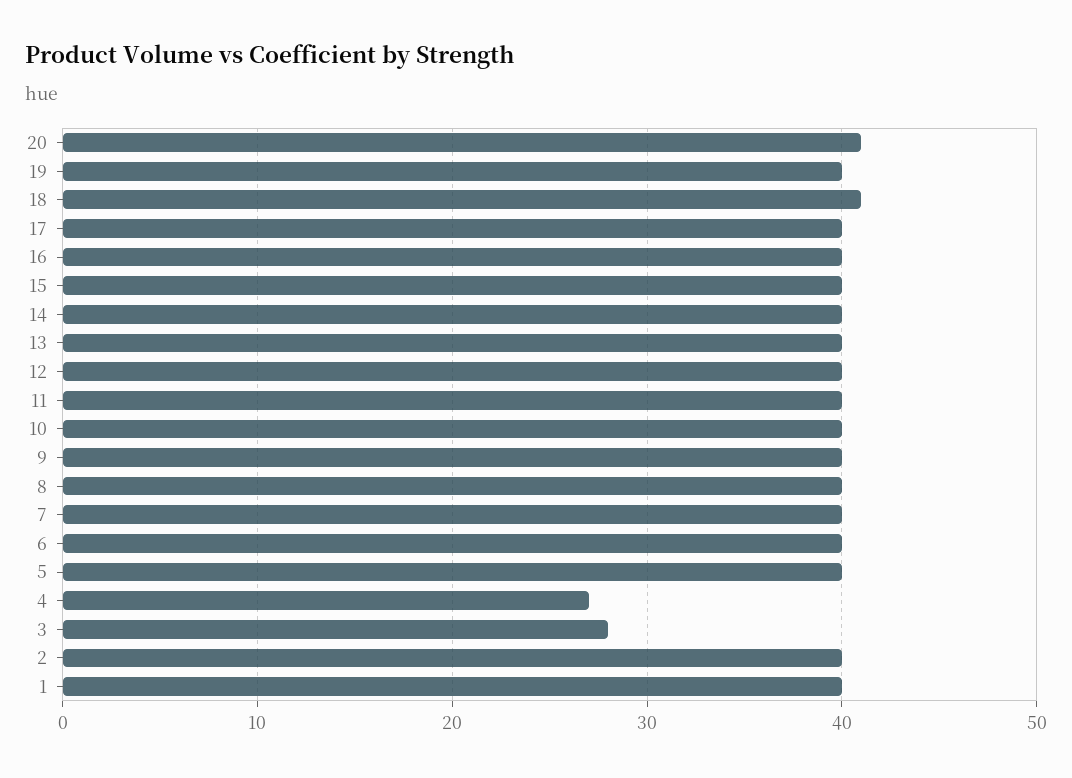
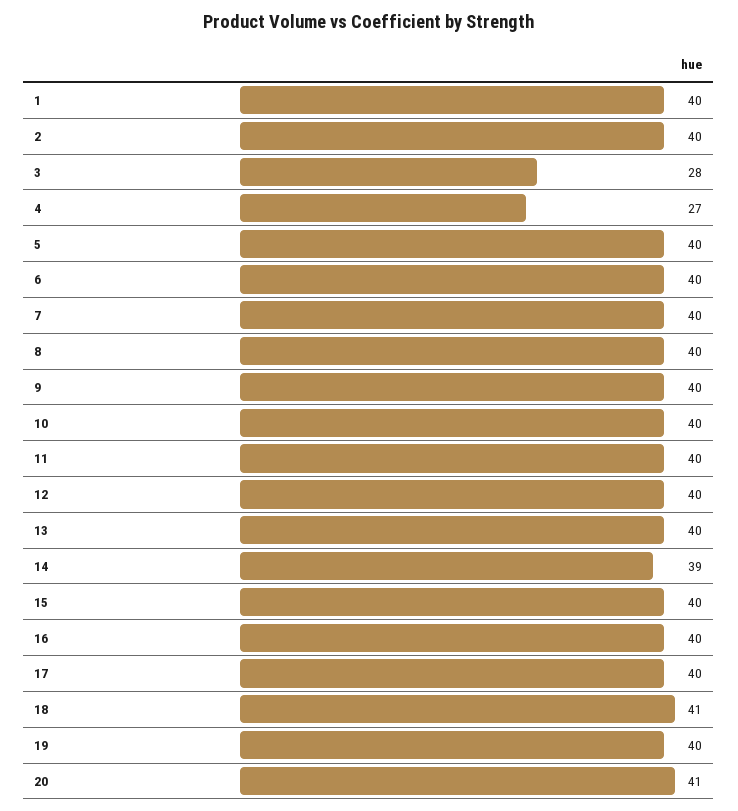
  {
    "20": 41,
    "19": 40,
    "18": 41,
    "17": 40,
    "16": 40,
    "15": 40,
-   "14": 40,
+   "14": 39,
    "13": 40,
    "12": 40,
    "11": 40,
    "10": 40,
    "9": 40,
    "8": 40,
    "7": 40,
    "6": 40,
    "5": 40,
    "4": 27,
    "3": 28,
    "2": 40,
    "1": 40
  }

